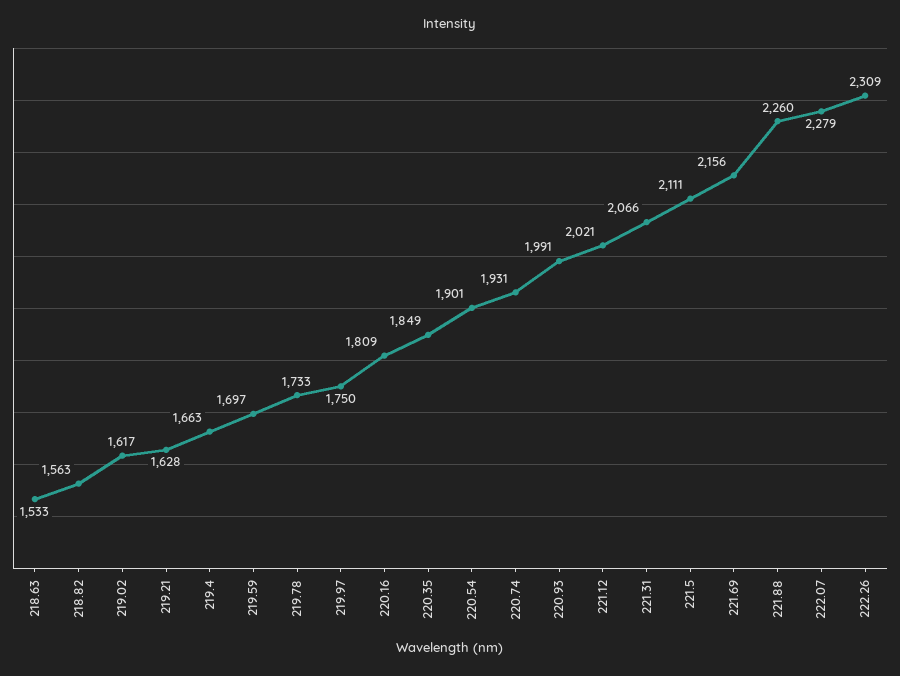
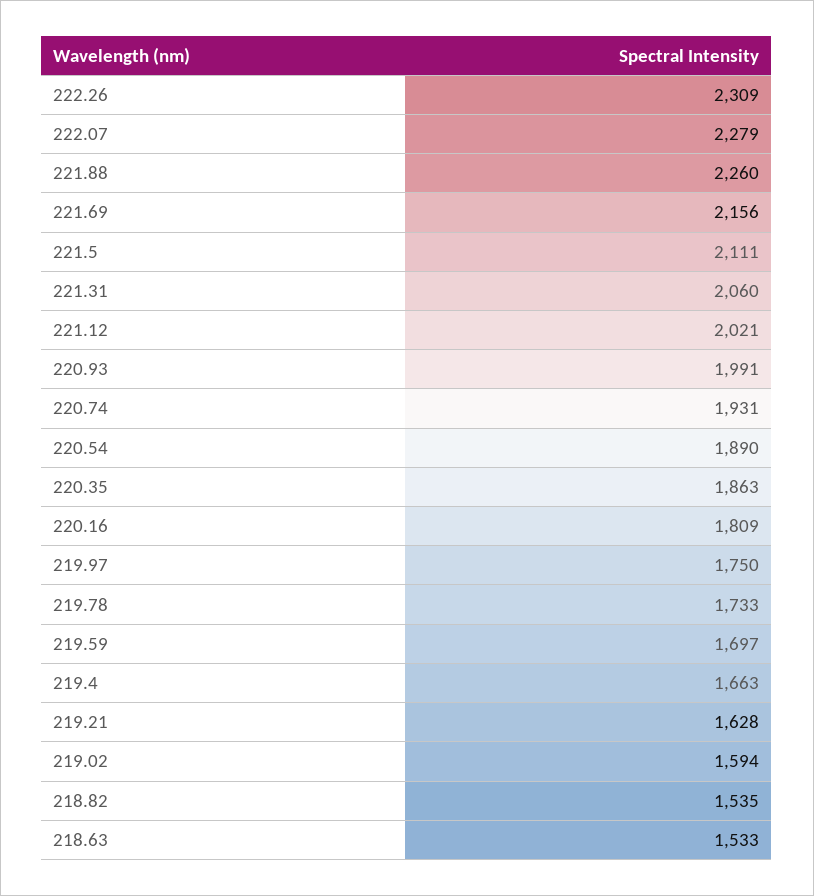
  {
    "218.63": 1533,
-   "218.82": 1563,
+   "218.82": 1535,
-   "219.02": 1617,
+   "219.02": 1594,
    "219.21": 1628,
    "219.4": 1663,
    "219.59": 1697,
    "219.78": 1733,
    "219.97": 1750,
    "220.16": 1809,
-   "220.35": 1849,
+   "220.35": 1863,
-   "220.54": 1901,
+   "220.54": 1890,
    "220.74": 1931,
    "220.93": 1991,
    "221.12": 2021,
-   "221.31": 2066,
+   "221.31": 2060,
    "221.5": 2111,
    "221.69": 2156,
    "221.88": 2260,
    "222.07": 2279,
    "222.26": 2309
  }

